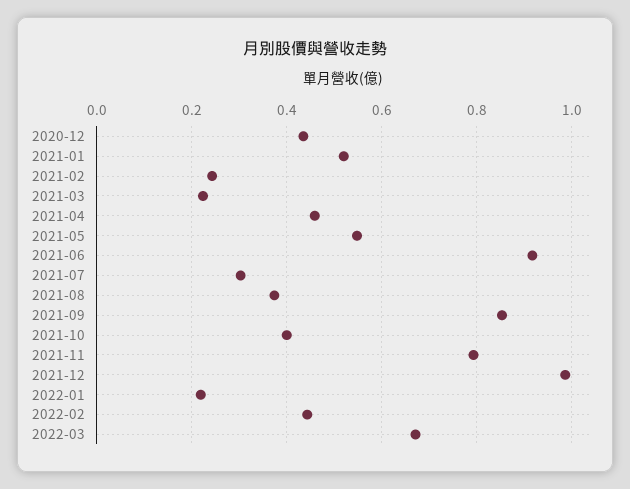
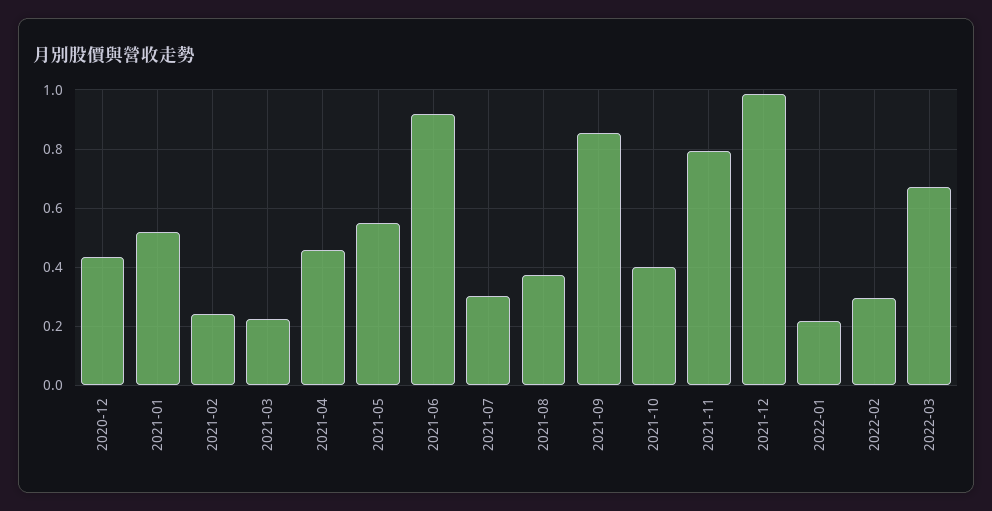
  {
    "2020-12": 0.44,
    "2021-01": 0.52,
    "2021-02": 0.24,
    "2021-03": 0.22,
    "2021-04": 0.46,
    "2021-05": 0.54,
    "2021-06": 0.92,
    "2021-07": 0.3,
    "2021-08": 0.38,
    "2021-09": 0.86,
    "2021-10": 0.4,
    "2021-11": 0.8,
    "2021-12": 0.98,
    "2022-01": 0.22,
-   "2022-02": 0.44,
+   "2022-02": 0.3,
    "2022-03": 0.68
  }

